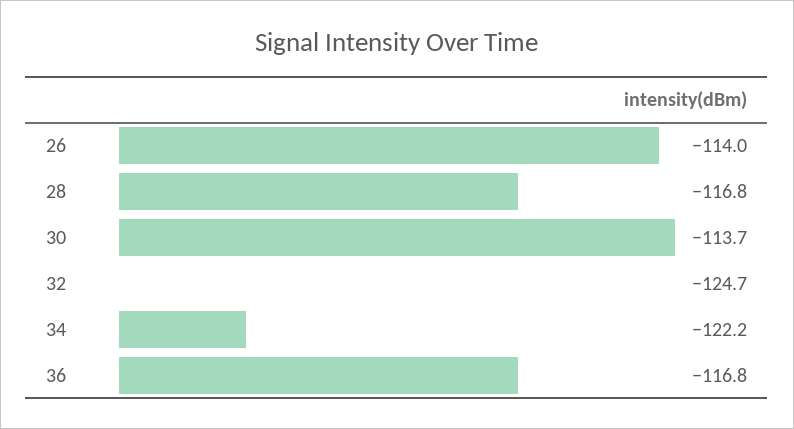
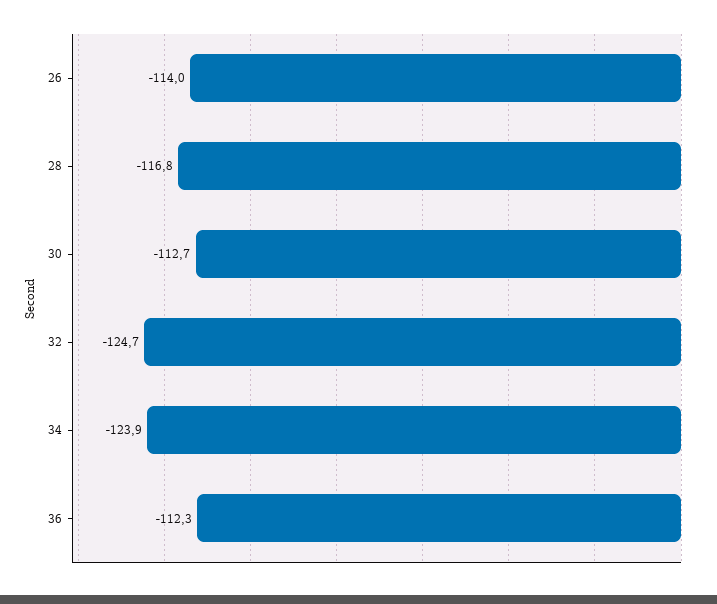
  {
    "26": -114,
    "28": -116.8,
-   "30": -113.7,
+   "30": -112.7,
    "32": -124.7,
-   "34": -122.2,
+   "34": -123.9,
-   "36": -116.8
+   "36": -112.3
  }

